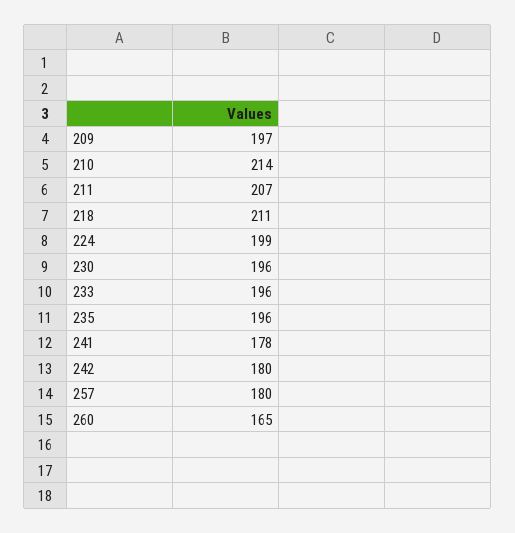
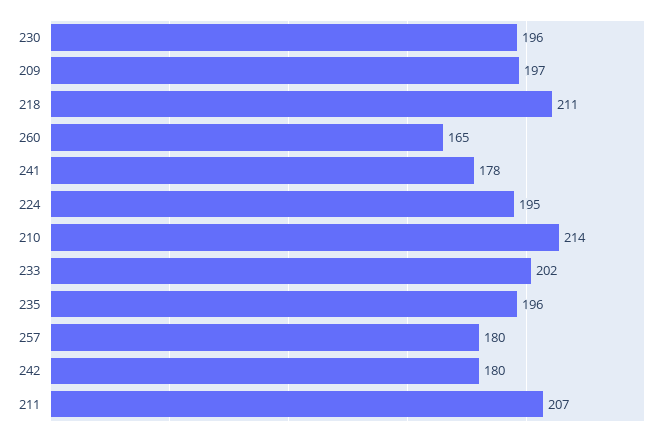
  {
    "209": 197,
    "210": 214,
    "211": 207,
    "218": 211,
-   "224": 199,
+   "224": 195,
    "230": 196,
-   "233": 196,
+   "233": 202,
    "235": 196,
    "241": 178,
    "242": 180,
    "257": 180,
    "260": 165
  }

